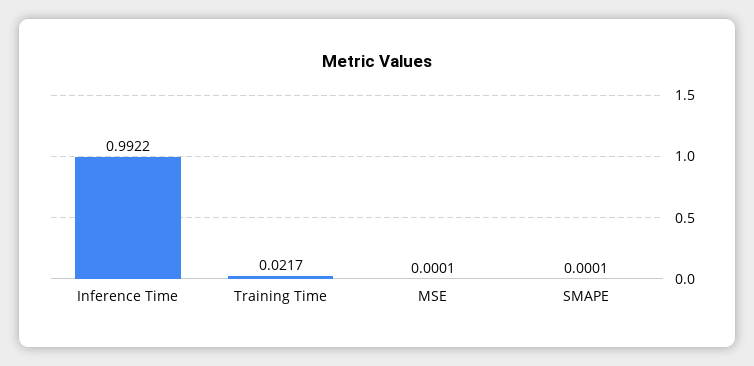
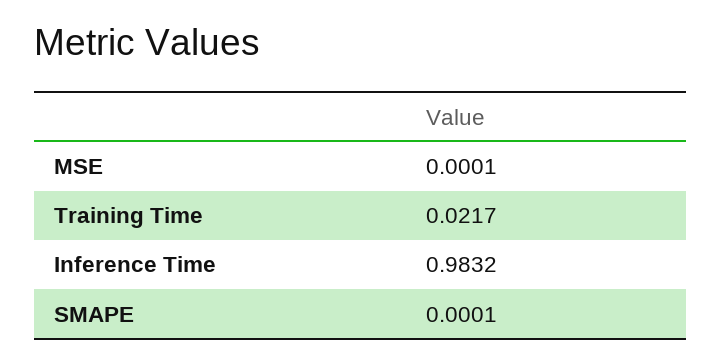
  {
-   "Inference Time": 0.9922,
+   "Inference Time": 0.9832,
    "Training Time": 0.0217,
    "MSE": 0.0001,
    "SMAPE": 0.0001
  }

